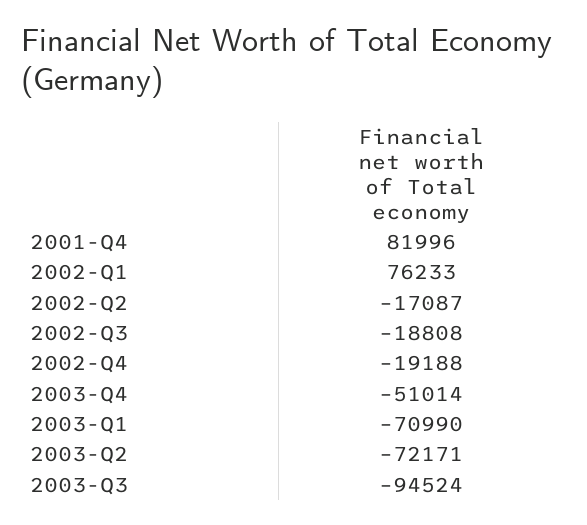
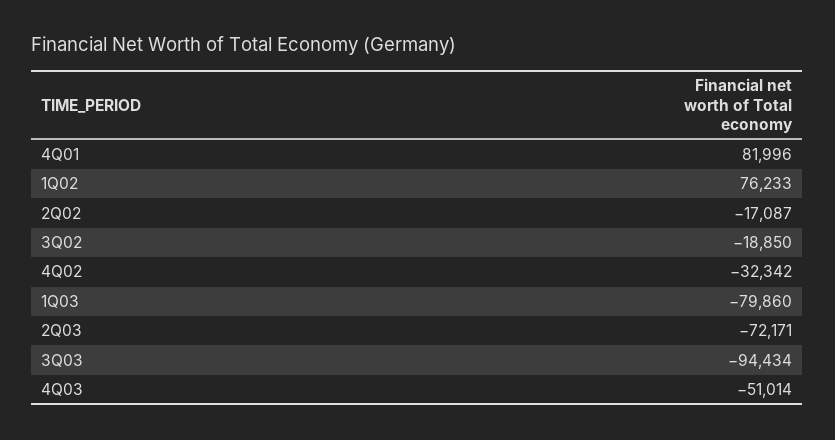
  {
    "2001-Q4": 81996,
    "2002-Q1": 76233,
    "2002-Q2": -17087,
-   "2002-Q3": -18808,
+   "2002-Q3": -18850,
-   "2002-Q4": -19188,
+   "2002-Q4": -32342,
    "2003-Q4": -51014,
-   "2003-Q1": -70990,
+   "2003-Q1": -79860,
    "2003-Q2": -72171,
-   "2003-Q3": -94524
+   "2003-Q3": -94434
  }

